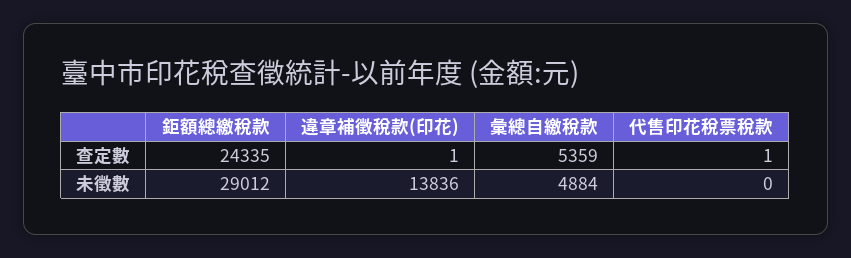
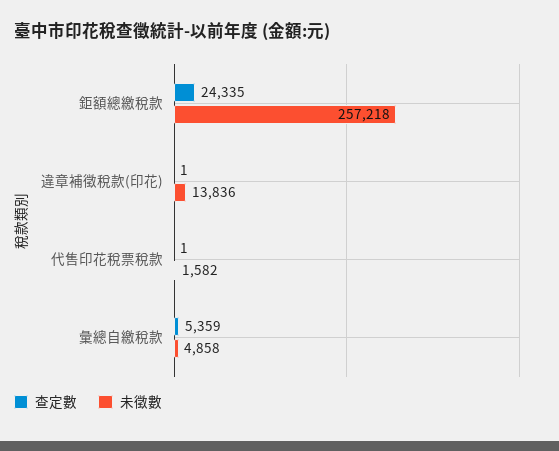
  {
    "查定數": {
      "鉅額總繳稅款": 24335,
      "違章補徵稅款(印花)": 1,
      "彙總自繳稅款": 5359,
      "代售印花稅票稅款": 1
    },
    "未徵數": {
-     "鉅額總繳稅款": 29012,
+     "鉅額總繳稅款": 257218,
      "違章補徵稅款(印花)": 13836,
-     "彙總自繳稅款": 4884,
+     "彙總自繳稅款": 4858,
-     "代售印花稅票稅款": 0
+     "代售印花稅票稅款": 1582
    }
  }

